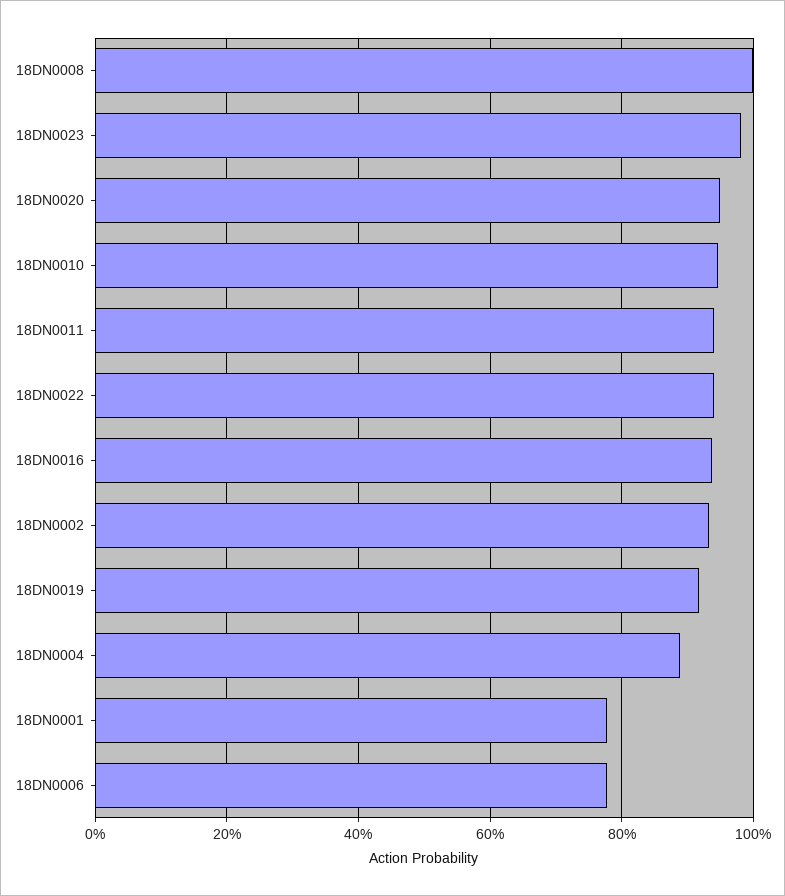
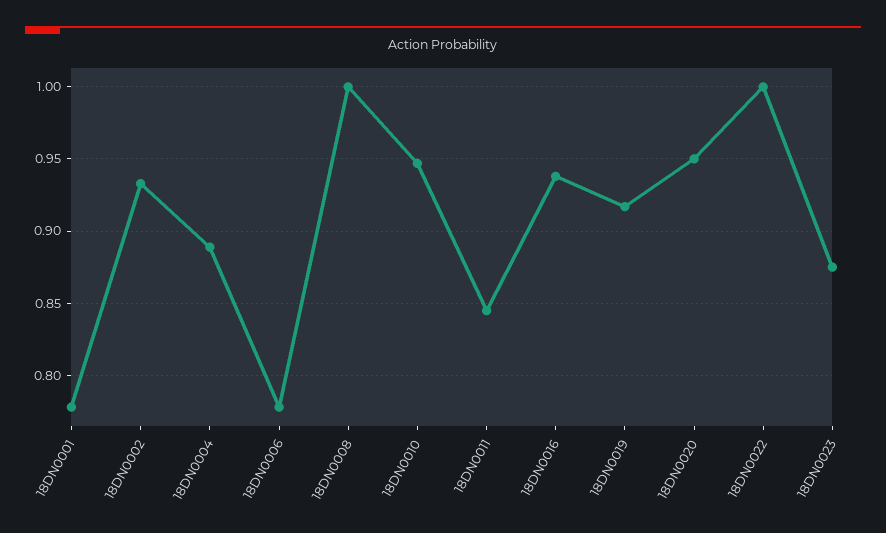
  {
    "18DN0008": 1,
-   "18DN0023": 0.98,
+   "18DN0023": 0.875,
    "18DN0020": 0.95,
    "18DN0010": 0.945,
-   "18DN0011": 0.94,
+   "18DN0011": 0.845,
-   "18DN0022": 0.94,
+   "18DN0022": 1,
    "18DN0016": 0.94,
    "18DN0002": 0.935,
    "18DN0019": 0.915,
    "18DN0004": 0.89,
    "18DN0001": 0.78,
    "18DN0006": 0.78
  }

